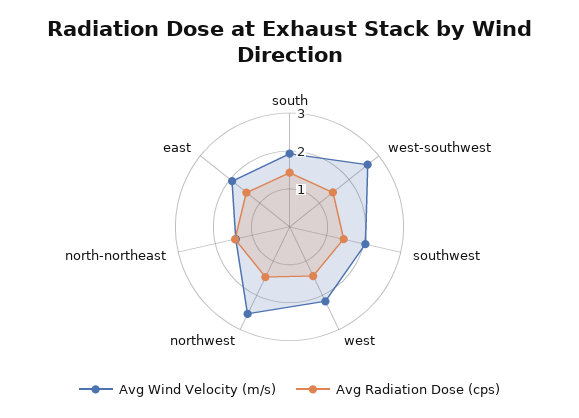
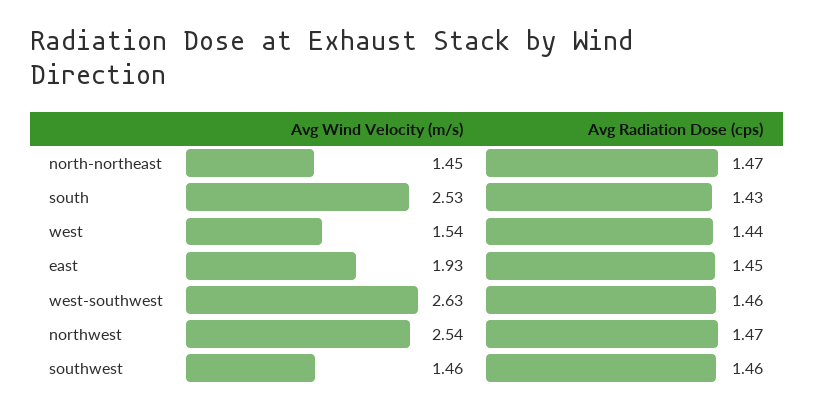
  {
    "Avg Wind Velocity (m/s)": {
-     "south": 2,
+     "south": 2.53,
      "west-southwest": 2.63,
-     "southwest": 2,
+     "southwest": 1.46,
-     "west": 2.25,
+     "west": 1.54,
      "northwest": 2.54,
      "north-northeast": 1.45,
      "east": 1.93
    },
    "Avg Radiation Dose (cps)": {
      "south": 1.43,
      "west-southwest": 1.46,
      "southwest": 1.46,
      "west": 1.44,
      "northwest": 1.47,
      "north-northeast": 1.47,
      "east": 1.45
    }
  }

